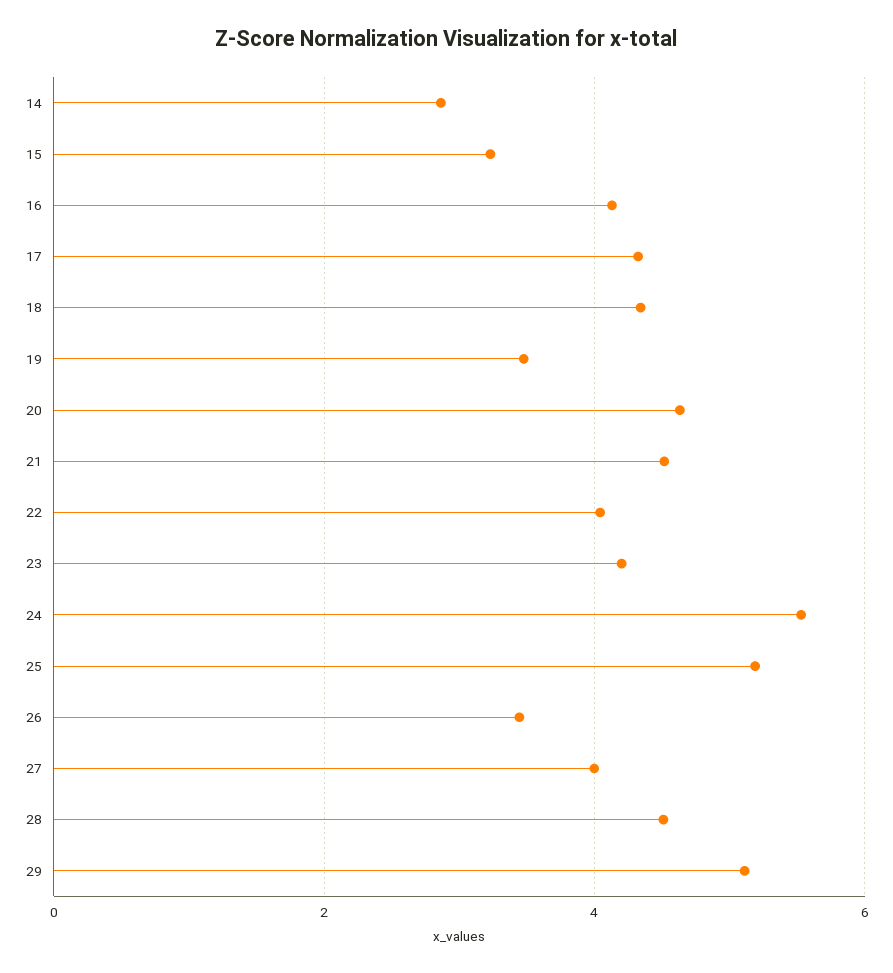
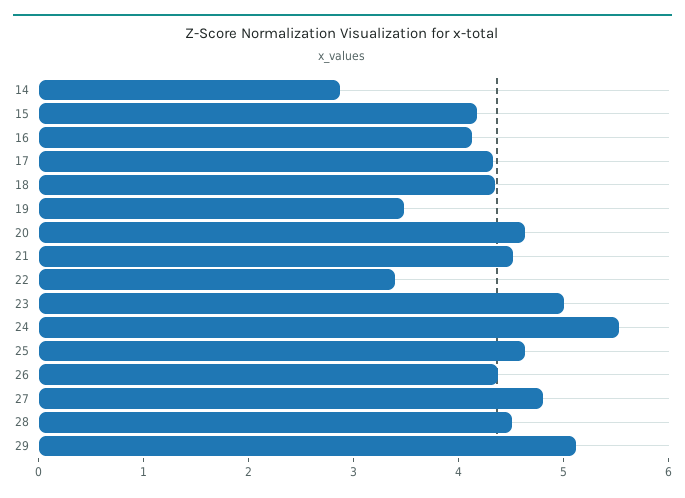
  {
    "14": 2.8,
-   "15": 3.2,
+   "15": 4.2,
    "16": 4.2,
    "17": 4.4,
    "18": 4.4,
    "19": 3.4,
    "20": 4.6,
    "21": 4.6,
-   "22": 4,
+   "22": 3.4,
-   "23": 4.2,
+   "23": 5,
    "24": 5.6,
-   "25": 5.2,
+   "25": 4.6,
-   "26": 3.4,
+   "26": 4.4,
-   "27": 4,
+   "27": 4.8,
    "28": 4.6,
    "29": 5.2
  }

